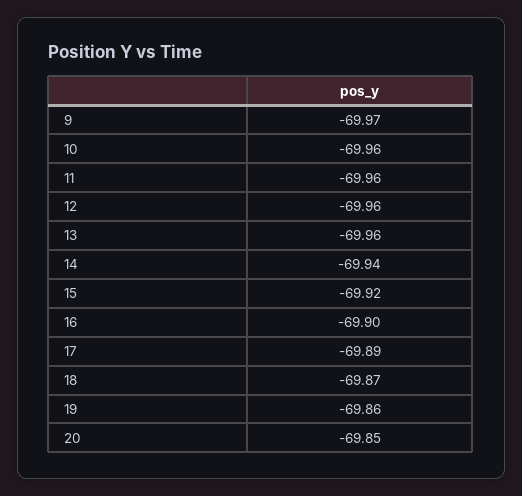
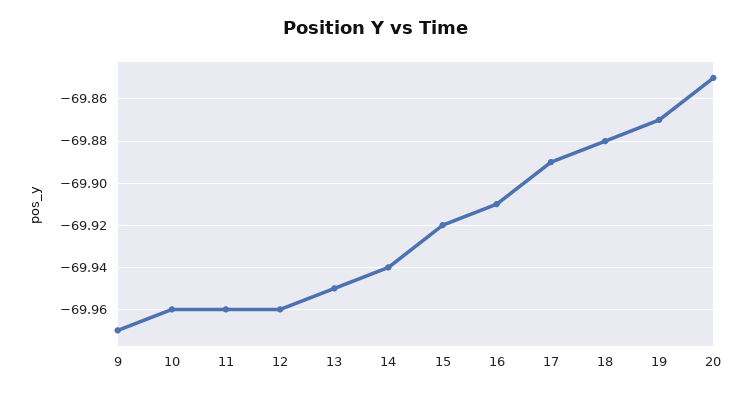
  {
    "9": -69.97,
    "10": -69.96,
    "11": -69.96,
    "12": -69.96,
-   "13": -69.96,
+   "13": -69.95,
    "14": -69.94,
    "15": -69.92,
-   "16": -69.9,
+   "16": -69.91,
    "17": -69.89,
-   "18": -69.87,
+   "18": -69.88,
-   "19": -69.86,
+   "19": -69.87,
    "20": -69.85
  }

